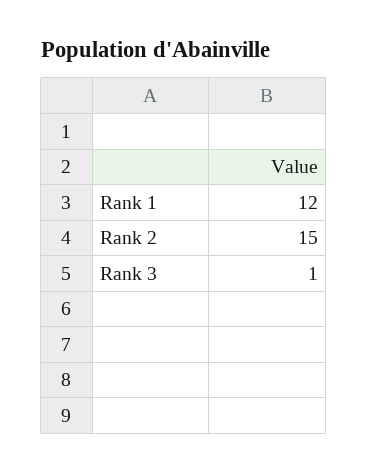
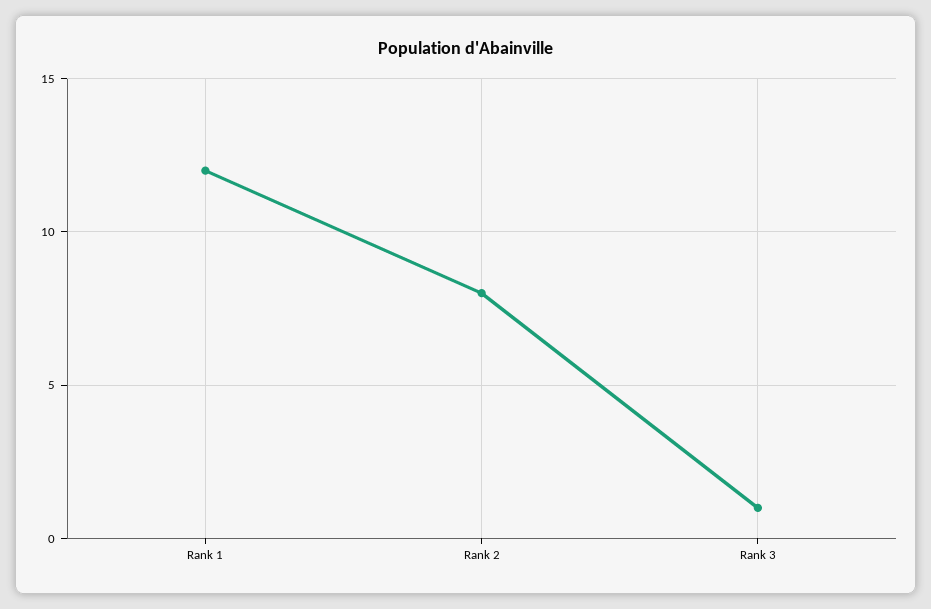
  {
    "Rank 1": 12,
-   "Rank 2": 15,
+   "Rank 2": 8,
    "Rank 3": 1
  }

